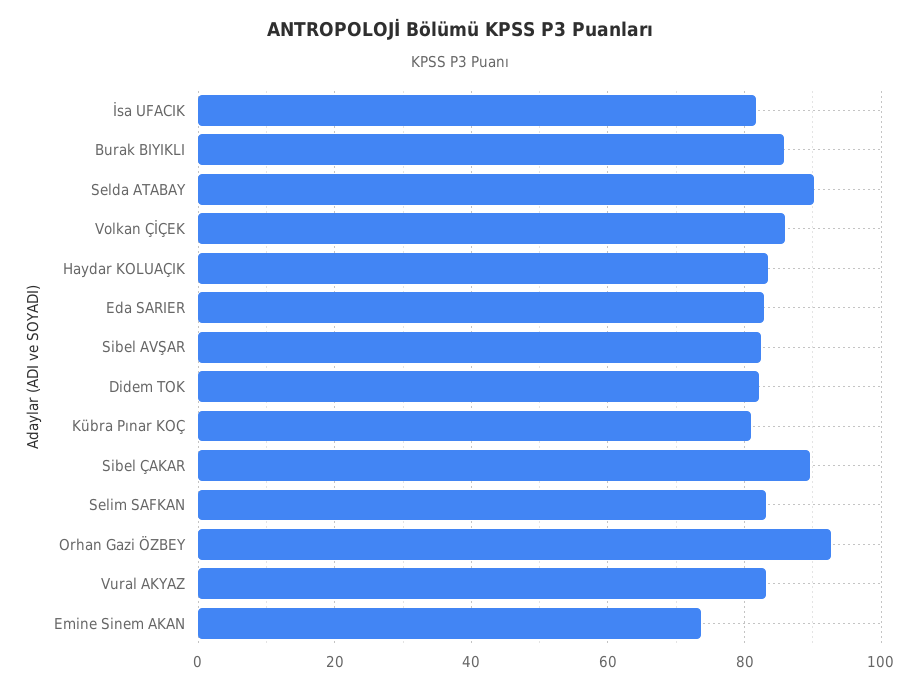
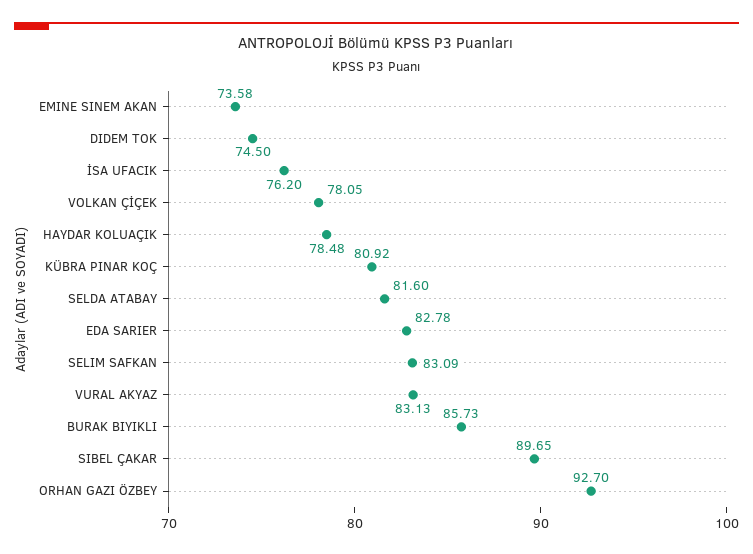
  {
-   "İsa UFACIK": 82,
+   "İsa UFACIK": 76.2,
    "Burak BIYIKLI": 85.73,
-   "Selda ATABAY": 90,
+   "Selda ATABAY": 81.6,
-   "Volkan ÇİÇEK": 86,
+   "Volkan ÇİÇEK": 78.05,
-   "Haydar KOLUAÇIK": 84,
+   "Haydar KOLUAÇIK": 78.48,
    "Eda SARIER": 82.78,
-   "Sibel AVŞAR": 82,
-   "Didem TOK": 82,
+   "Didem TOK": 74.5,
    "Kübra Pınar KOÇ": 80.92,
    "Sibel ÇAKAR": 89.65,
    "Selim SAFKAN": 83.09,
    "Orhan Gazi ÖZBEY": 92.7,
    "Vural AKYAZ": 83.13,
    "Emine Sinem AKAN": 73.58
  }

